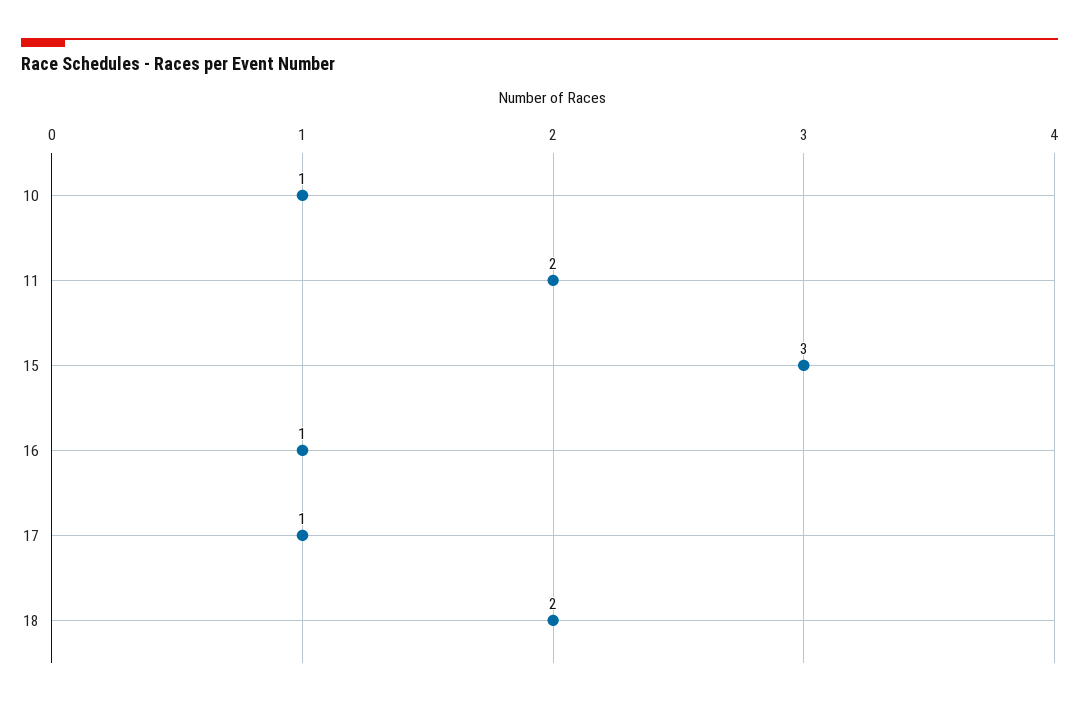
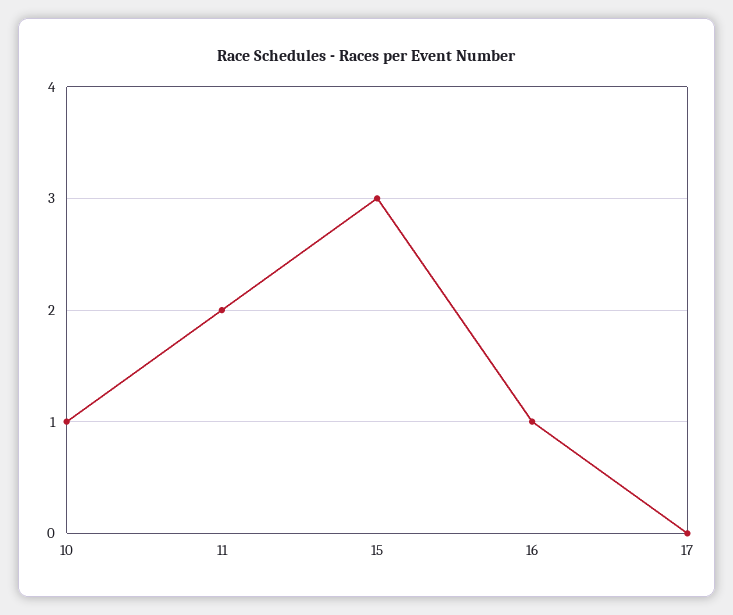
  {
    "10": 1,
    "11": 2,
    "15": 3,
    "16": 1,
-   "17": 1,
+   "17": 0
-   "18": 2
  }

